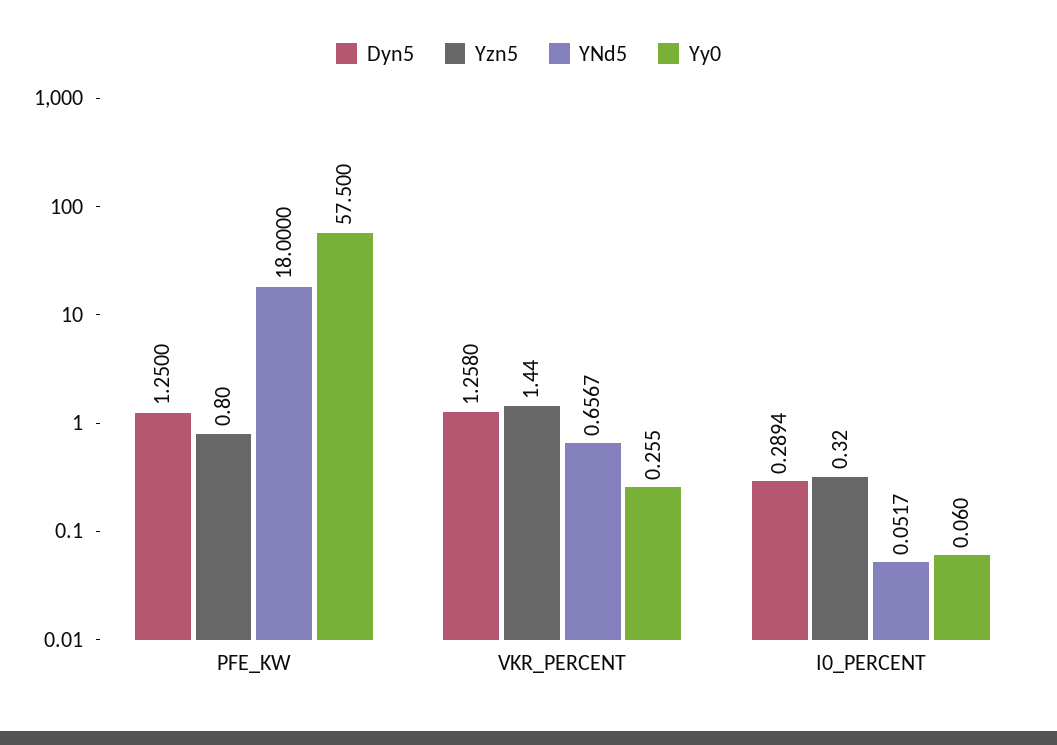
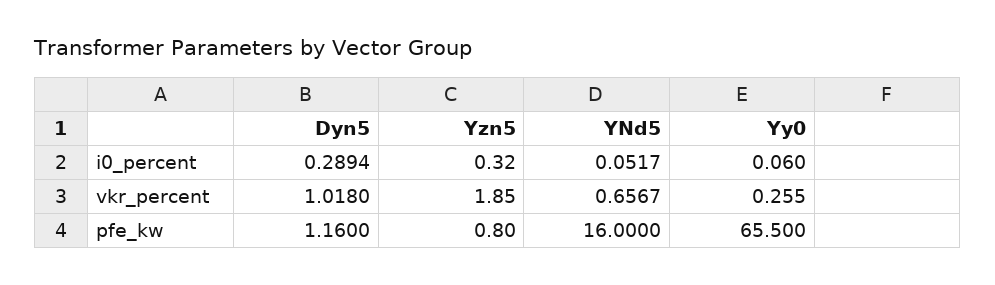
  {
    "Dyn5": {
-     "PFE_KW": 1.25,
+     "PFE_KW": 1.16,
-     "VKR_PERCENT": 1.258,
+     "VKR_PERCENT": 1.018,
      "I0_PERCENT": 0.2894
    },
    "Yzn5": {
      "PFE_KW": 0.8,
-     "VKR_PERCENT": 1.44,
+     "VKR_PERCENT": 1.85,
      "I0_PERCENT": 0.32
    },
    "YNd5": {
-     "PFE_KW": 18,
+     "PFE_KW": 16,
      "VKR_PERCENT": 0.6567,
      "I0_PERCENT": 0.0517
    },
    "Yy0": {
-     "PFE_KW": 57.5,
+     "PFE_KW": 65.5,
      "VKR_PERCENT": 0.255,
      "I0_PERCENT": 0.06
    }
  }

